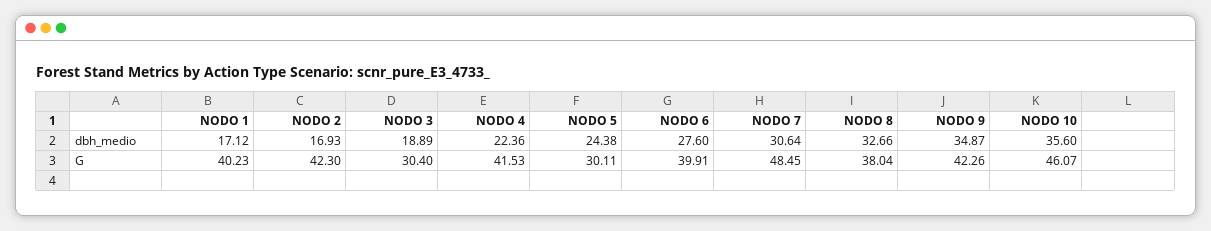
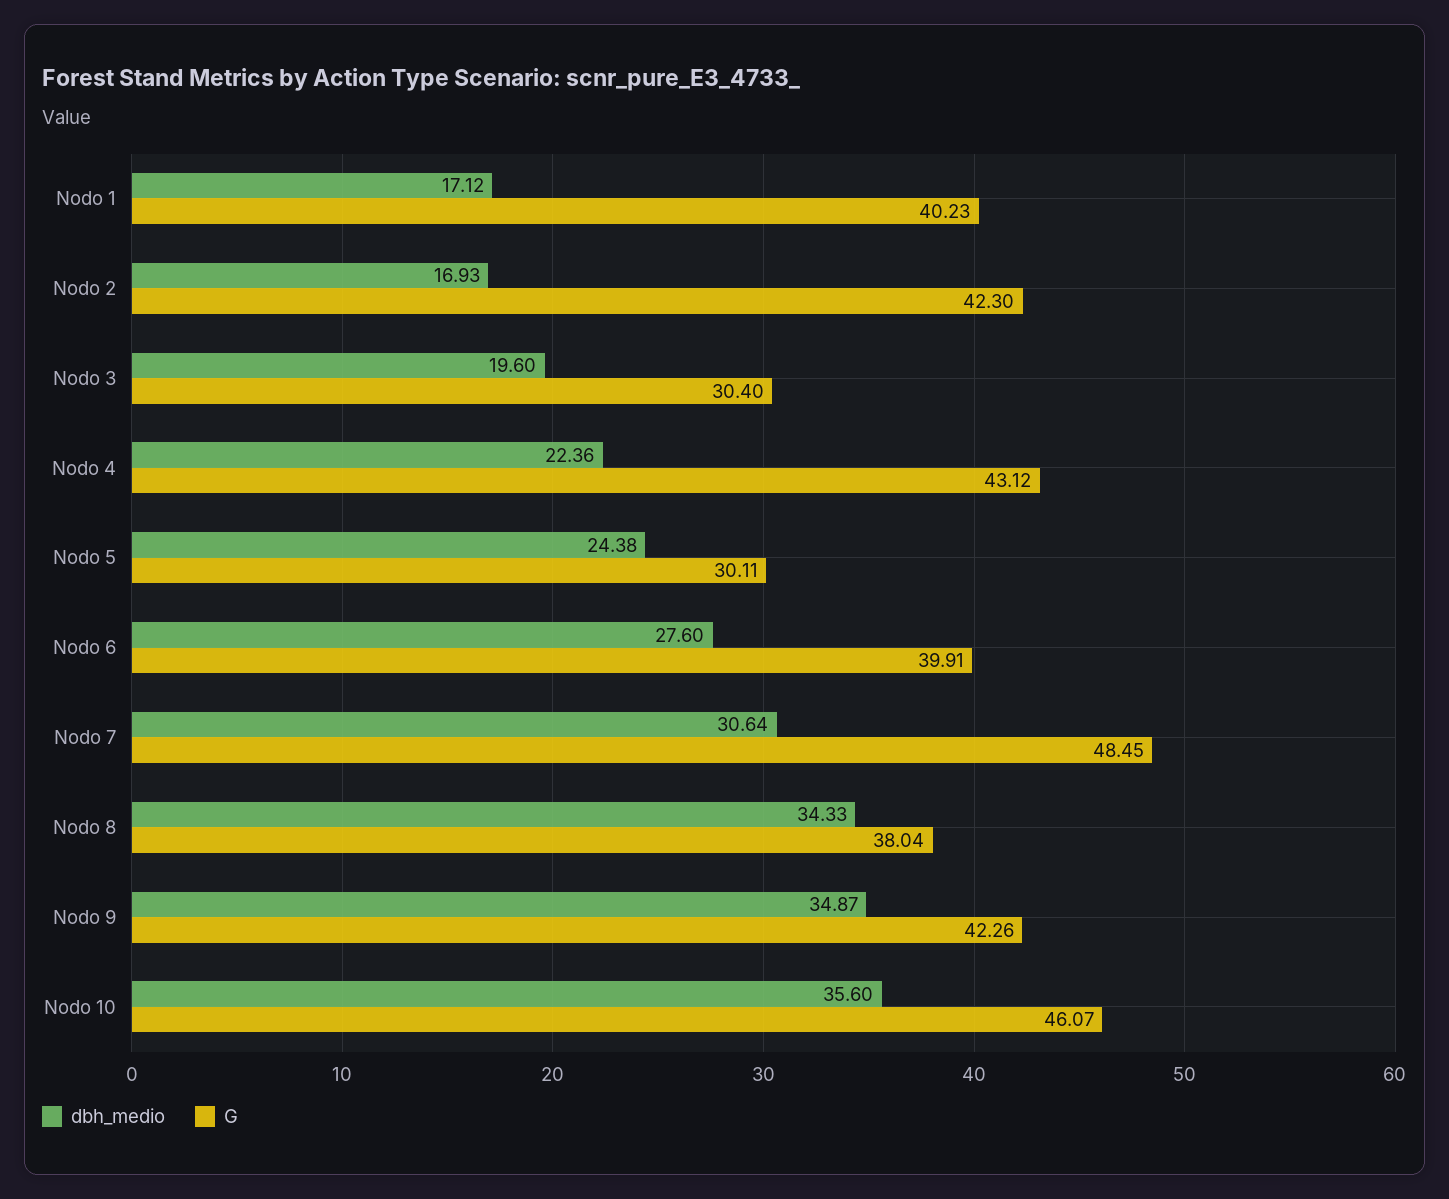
  {
    "dbh_medio": {
      "NODO 1": 17.12,
      "NODO 2": 16.93,
-     "NODO 3": 18.89,
+     "NODO 3": 19.6,
      "NODO 4": 22.36,
      "NODO 5": 24.38,
      "NODO 6": 27.6,
      "NODO 7": 30.64,
-     "NODO 8": 32.66,
+     "NODO 8": 34.33,
      "NODO 9": 34.87,
      "NODO 10": 35.6
    },
    "G": {
      "NODO 1": 40.23,
      "NODO 2": 42.3,
      "NODO 3": 30.4,
-     "NODO 4": 41.53,
+     "NODO 4": 43.12,
      "NODO 5": 30.11,
      "NODO 6": 39.91,
      "NODO 7": 48.45,
      "NODO 8": 38.04,
      "NODO 9": 42.26,
      "NODO 10": 46.07
    }
  }

